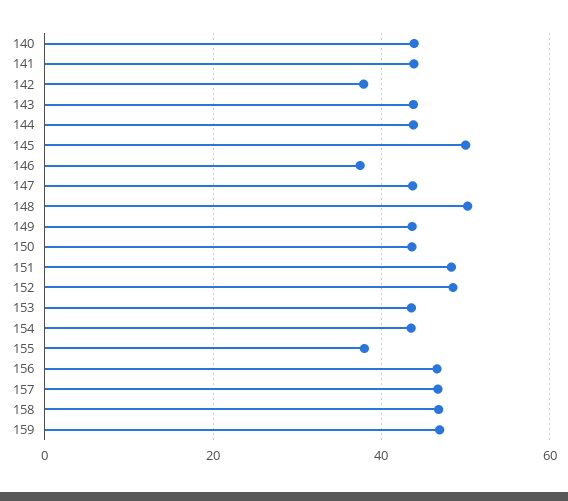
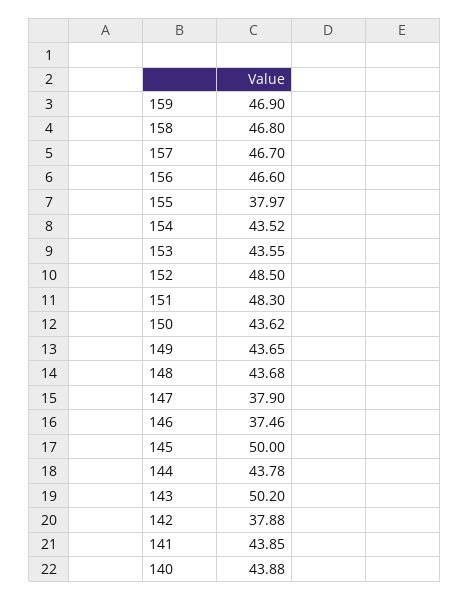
  {
    "140": 43.88,
    "141": 43.85,
    "142": 37.88,
-   "143": 44,
+   "143": 50.2,
    "144": 43.78,
    "145": 50,
    "146": 37.46,
-   "147": 44,
+   "147": 37.9,
-   "148": 50,
+   "148": 43.68,
    "149": 43.65,
    "150": 43.62,
    "151": 48.3,
    "152": 48.5,
    "153": 43.55,
    "154": 43.52,
    "155": 37.97,
    "156": 46.6,
    "157": 46.7,
    "158": 46.8,
    "159": 46.9
  }

